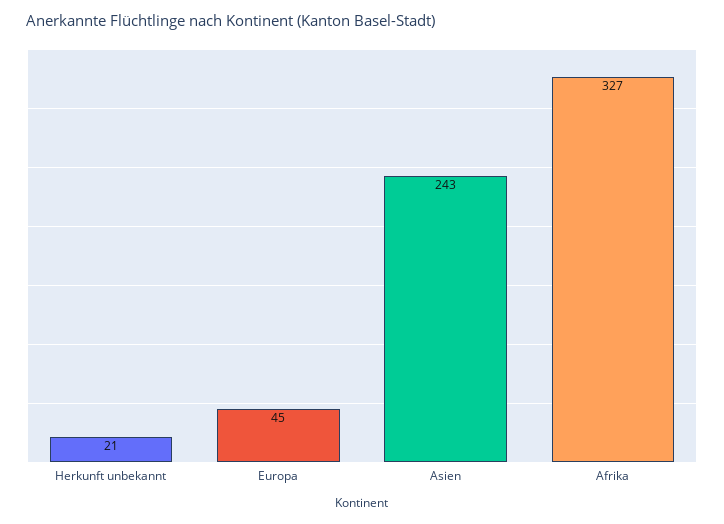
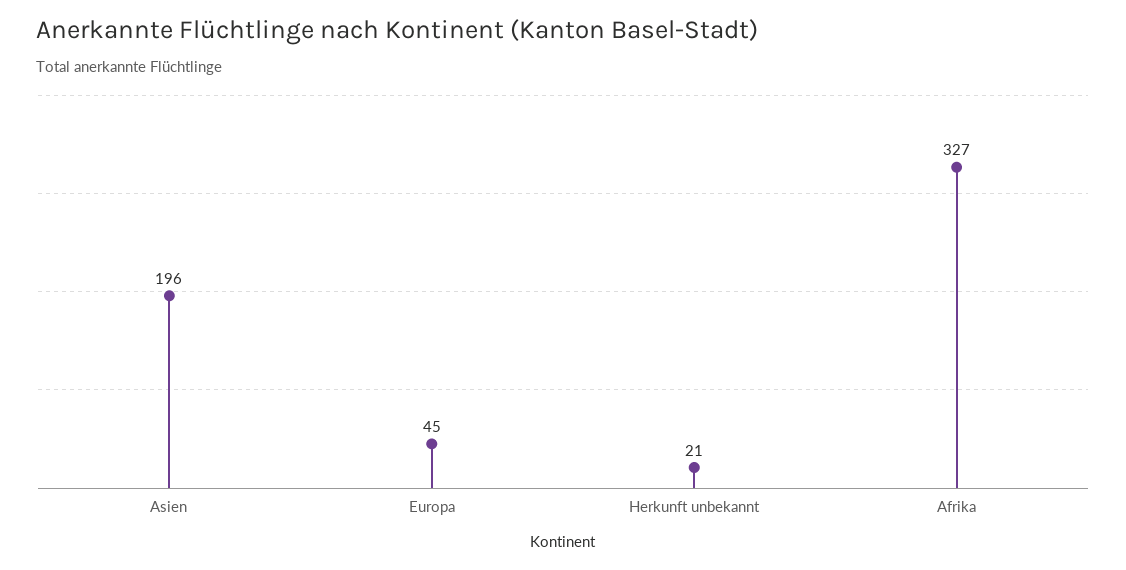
  {
    "Herkunft unbekannt": 21,
    "Europa": 45,
-   "Asien": 243,
+   "Asien": 196,
    "Afrika": 327
  }

